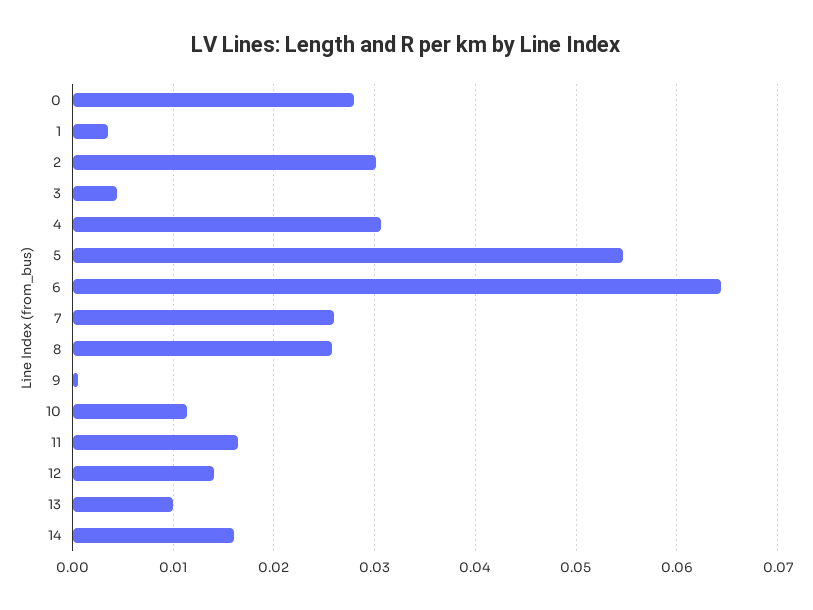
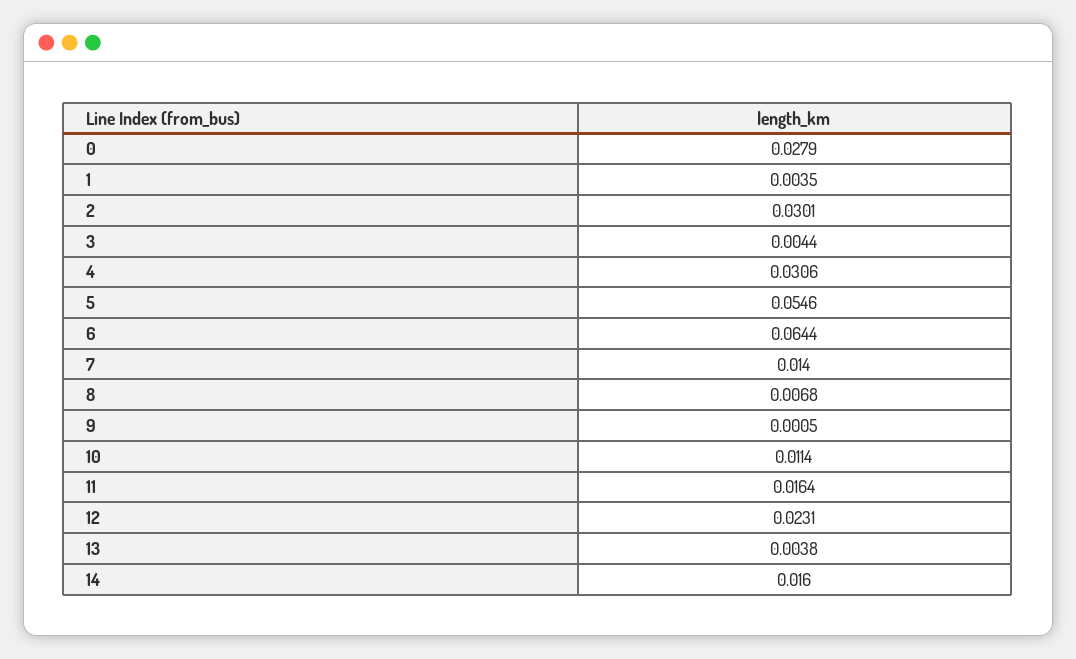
  {
    "0": 0.0279,
    "1": 0.0035,
    "2": 0.0301,
    "3": 0.0044,
    "4": 0.0306,
    "5": 0.0546,
    "6": 0.0644,
-   "7": 0.026,
+   "7": 0.014,
-   "8": 0.026,
+   "8": 0.0068,
    "9": 0.0005,
    "10": 0.0114,
    "11": 0.0164,
-   "12": 0.014,
+   "12": 0.0231,
-   "13": 0.01,
+   "13": 0.0038,
    "14": 0.016
  }

